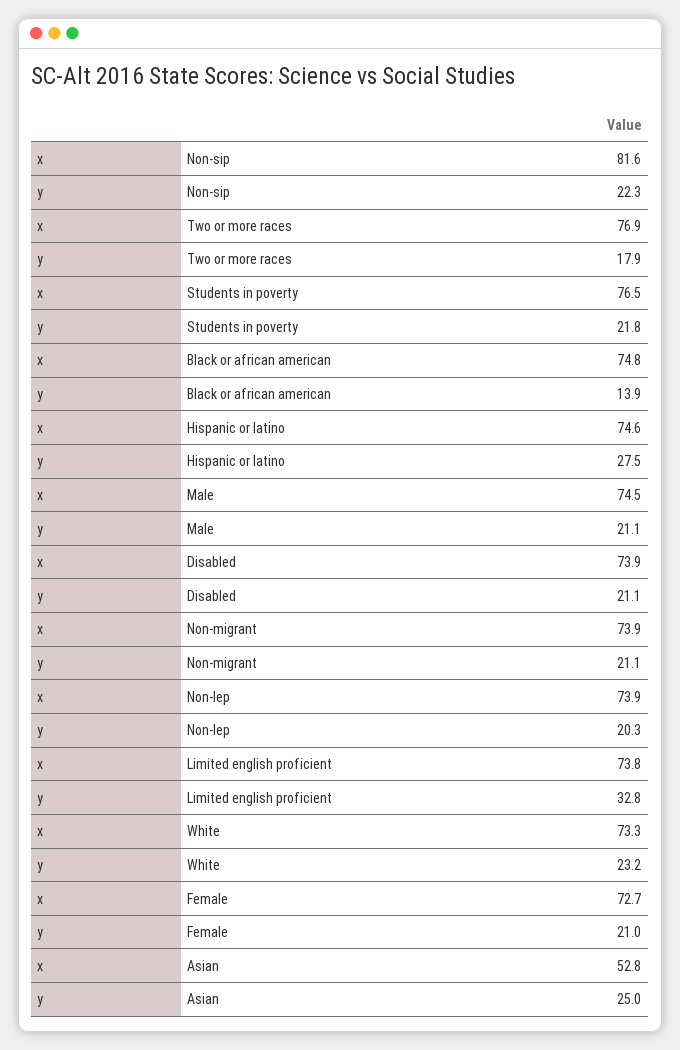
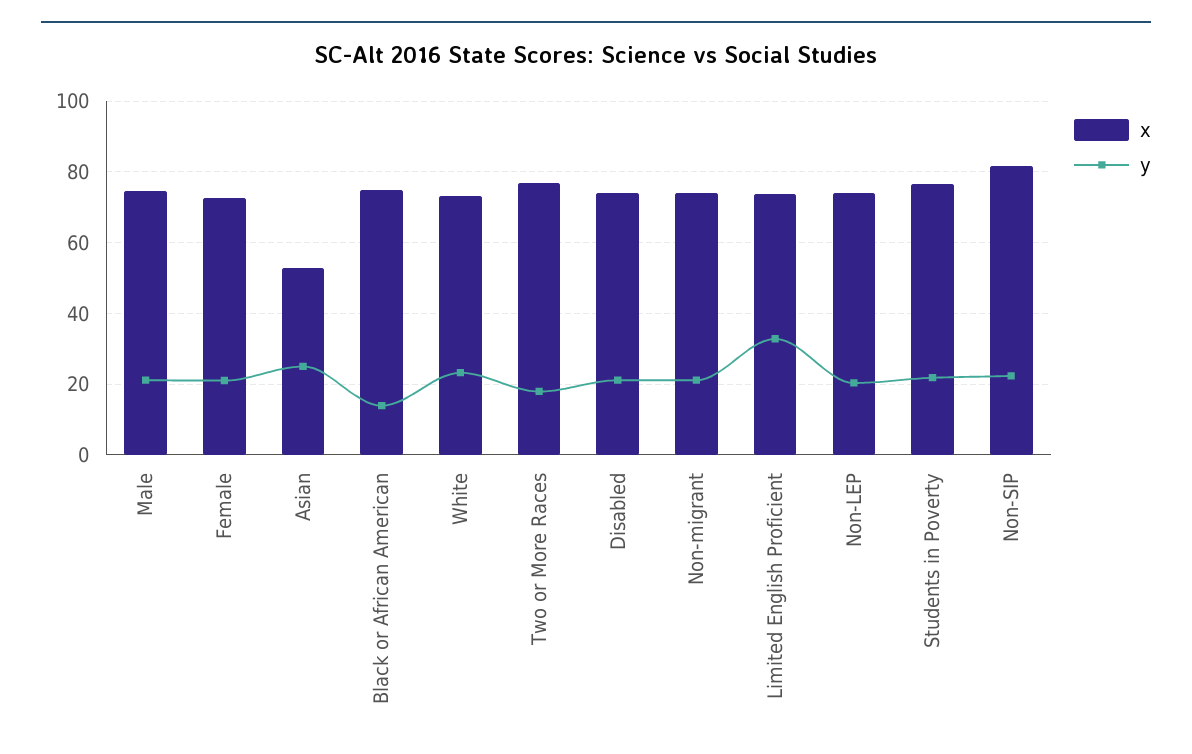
  {
    "x": {
      "Non-sip": 81.6,
      "Two or more races": 76.9,
      "Students in poverty": 76.5,
      "Black or african american": 74.8,
-     "Hispanic or latino": 74.6,
      "Male": 74.5,
      "Disabled": 73.9,
      "Non-migrant": 73.9,
      "Non-lep": 73.9,
      "Limited english proficient": 73.8,
      "White": 73.3,
      "Female": 72.7,
      "Asian": 52.8
    },
    "y": {
      "Non-sip": 22.3,
      "Two or more races": 17.9,
      "Students in poverty": 21.8,
      "Black or african american": 13.9,
-     "Hispanic or latino": 27.5,
      "Male": 21.1,
      "Disabled": 21.1,
      "Non-migrant": 21.1,
      "Non-lep": 20.3,
      "Limited english proficient": 32.8,
      "White": 23.2,
      "Female": 21,
      "Asian": 25
    }
  }

